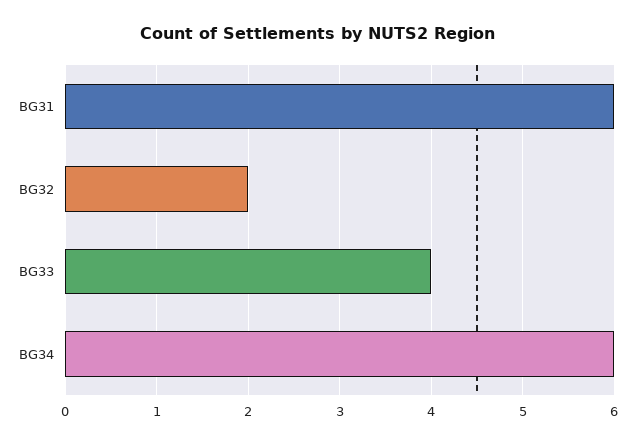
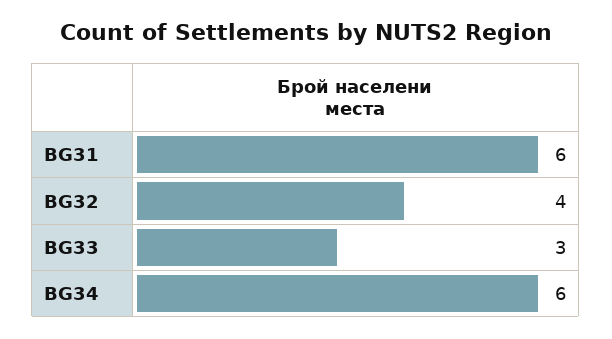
  {
    "BG31": 6,
-   "BG32": 2,
+   "BG32": 4,
-   "BG33": 4,
+   "BG33": 3,
    "BG34": 6
  }

